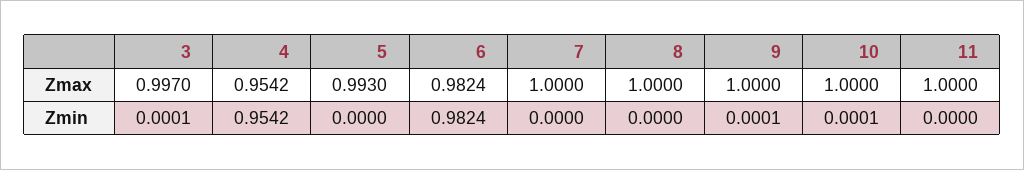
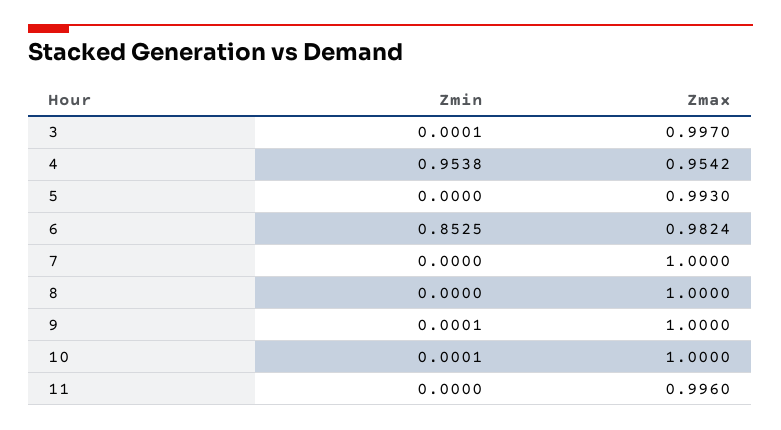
  {
    "3": {
      "Zmax": 0.997,
      "Zmin": 0.0001
    },
    "4": {
      "Zmax": 0.9542,
-     "Zmin": 0.9542
+     "Zmin": 0.9538
    },
    "5": {
      "Zmax": 0.993,
      "Zmin": 0
    },
    "6": {
      "Zmax": 0.9824,
-     "Zmin": 0.9824
+     "Zmin": 0.8525
    },
    "7": {
      "Zmax": 1,
      "Zmin": 0
    },
    "8": {
      "Zmax": 1,
      "Zmin": 0
    },
    "9": {
      "Zmax": 1,
      "Zmin": 0.0001
    },
    "10": {
      "Zmax": 1,
      "Zmin": 0.0001
    },
    "11": {
-     "Zmax": 1,
+     "Zmax": 0.996,
      "Zmin": 0
    }
  }

